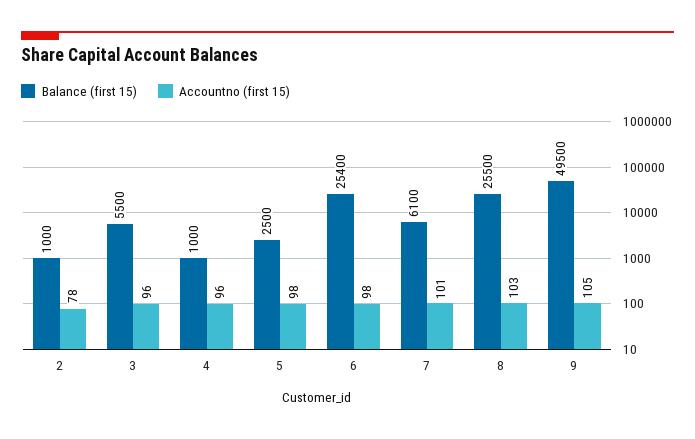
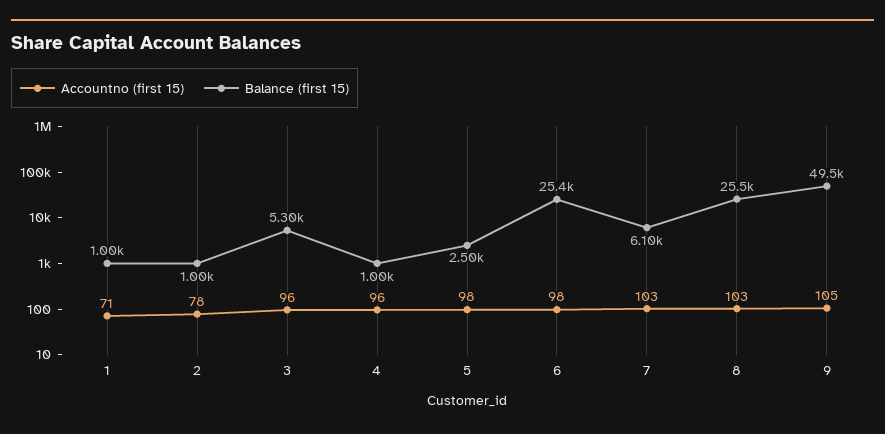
  {
    "Balance (first 15)": {
      "2": 1000,
-     "3": 5500,
+     "3": 5300,
      "4": 1000,
      "5": 2500,
      "6": 25400,
      "7": 6100,
      "8": 25500,
-     "9": 49500
+     "9": 49500,
+     "1": 1000
    },
    "Accountno (first 15)": {
      "2": 78,
      "3": 96,
      "4": 96,
      "5": 98,
      "6": 98,
-     "7": 101,
+     "7": 103,
      "8": 103,
-     "9": 105
+     "9": 105,
+     "1": 71
    }
  }

